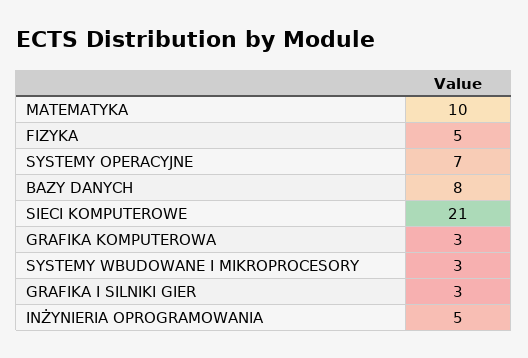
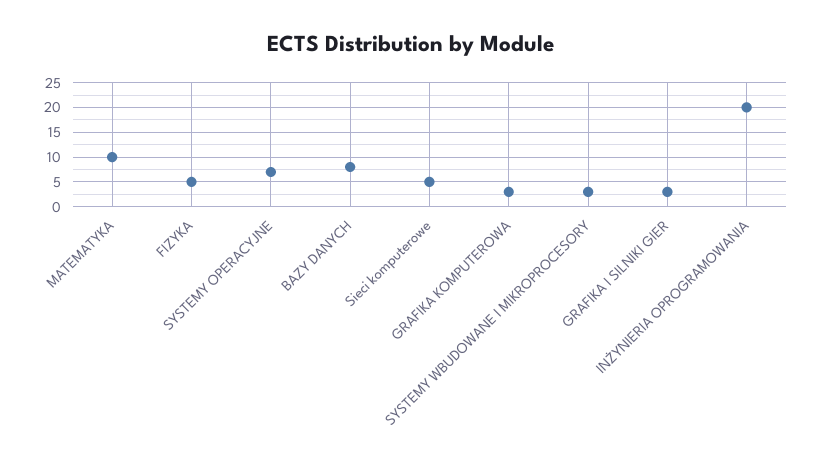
  {
    "MATEMATYKA": 10,
    "FIZYKA": 5,
    "SYSTEMY OPERACYJNE": 7,
    "BAZY DANYCH": 8,
-   "SIECI KOMPUTEROWE": 21,
+   "SIECI KOMPUTEROWE": 5,
    "GRAFIKA KOMPUTEROWA": 3,
    "SYSTEMY WBUDOWANE I MIKROPROCESORY": 3,
    "GRAFIKA I SILNIKI GIER": 3,
-   "INŻYNIERIA OPROGRAMOWANIA": 5
+   "INŻYNIERIA OPROGRAMOWANIA": 20
  }

